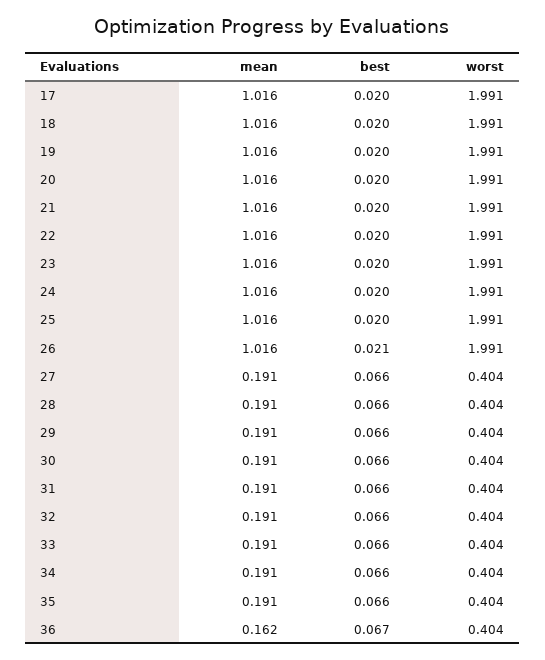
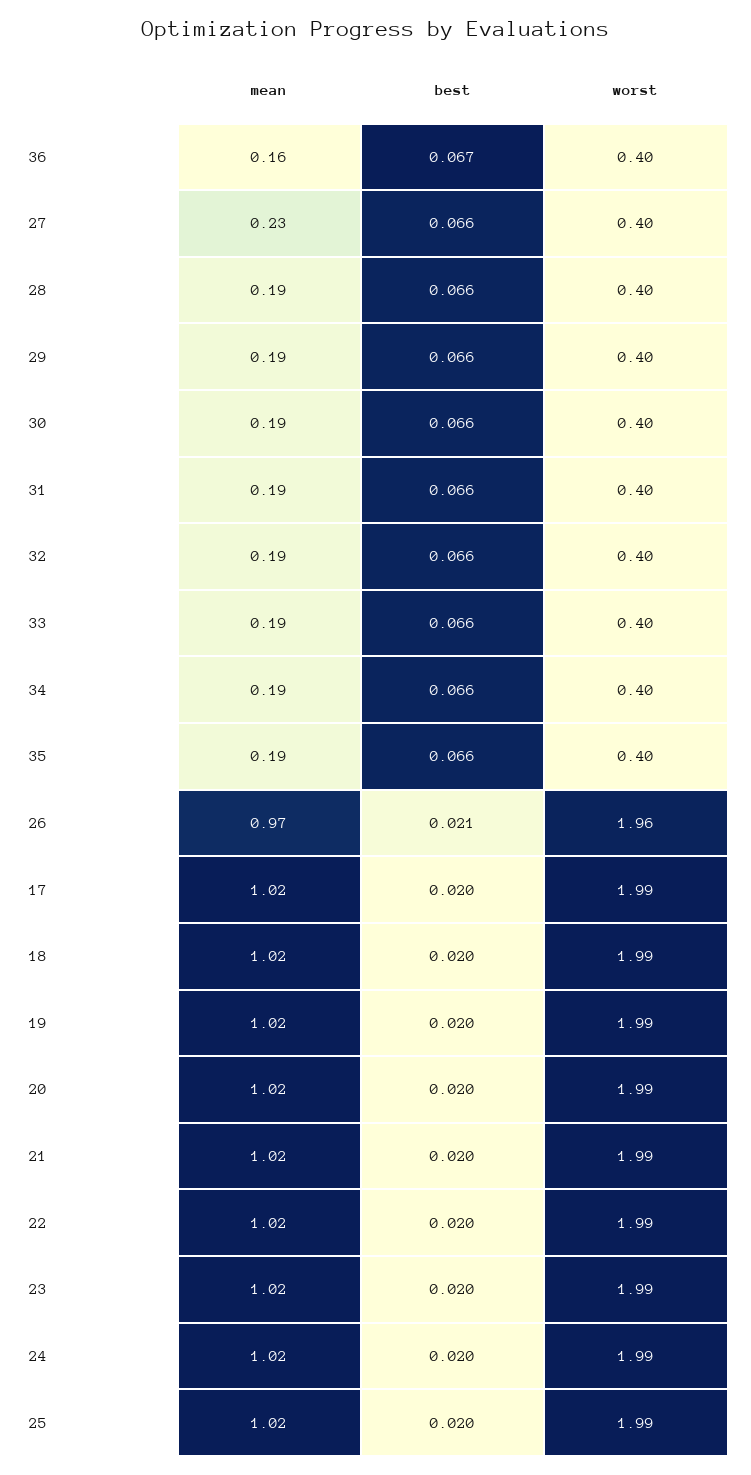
  {
    "mean": {
      "17": 1.016,
      "18": 1.016,
      "19": 1.016,
      "20": 1.016,
      "21": 1.016,
      "22": 1.016,
      "23": 1.016,
      "24": 1.016,
      "25": 1.016,
-     "26": 1.016,
+     "26": 0.97,
-     "27": 0.191,
+     "27": 0.23,
      "28": 0.191,
      "29": 0.191,
      "30": 0.191,
      "31": 0.191,
      "32": 0.191,
      "33": 0.191,
      "34": 0.191,
      "35": 0.191,
      "36": 0.162
    },
    "best": {
      "17": 0.02,
      "18": 0.02,
      "19": 0.02,
      "20": 0.02,
      "21": 0.02,
      "22": 0.02,
      "23": 0.02,
      "24": 0.02,
      "25": 0.02,
      "26": 0.021,
      "27": 0.066,
      "28": 0.066,
      "29": 0.066,
      "30": 0.066,
      "31": 0.066,
      "32": 0.066,
      "33": 0.066,
      "34": 0.066,
      "35": 0.066,
      "36": 0.067
    },
    "worst": {
      "17": 1.991,
      "18": 1.991,
      "19": 1.991,
      "20": 1.991,
      "21": 1.991,
      "22": 1.991,
      "23": 1.991,
      "24": 1.991,
      "25": 1.991,
-     "26": 1.991,
+     "26": 1.96,
      "27": 0.404,
      "28": 0.404,
      "29": 0.404,
      "30": 0.404,
      "31": 0.404,
      "32": 0.404,
      "33": 0.404,
      "34": 0.404,
      "35": 0.404,
      "36": 0.404
    }
  }

